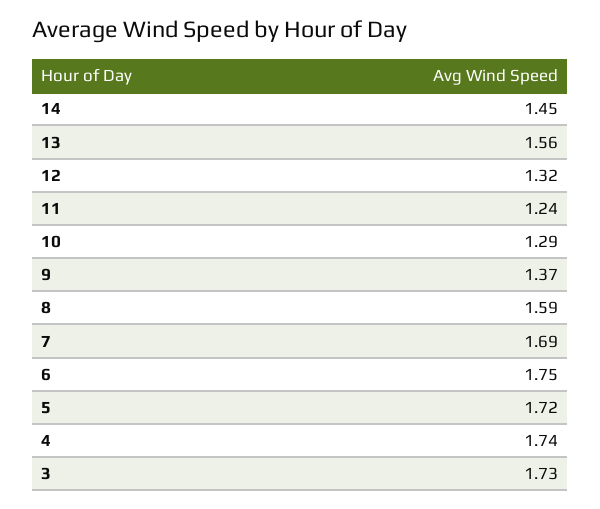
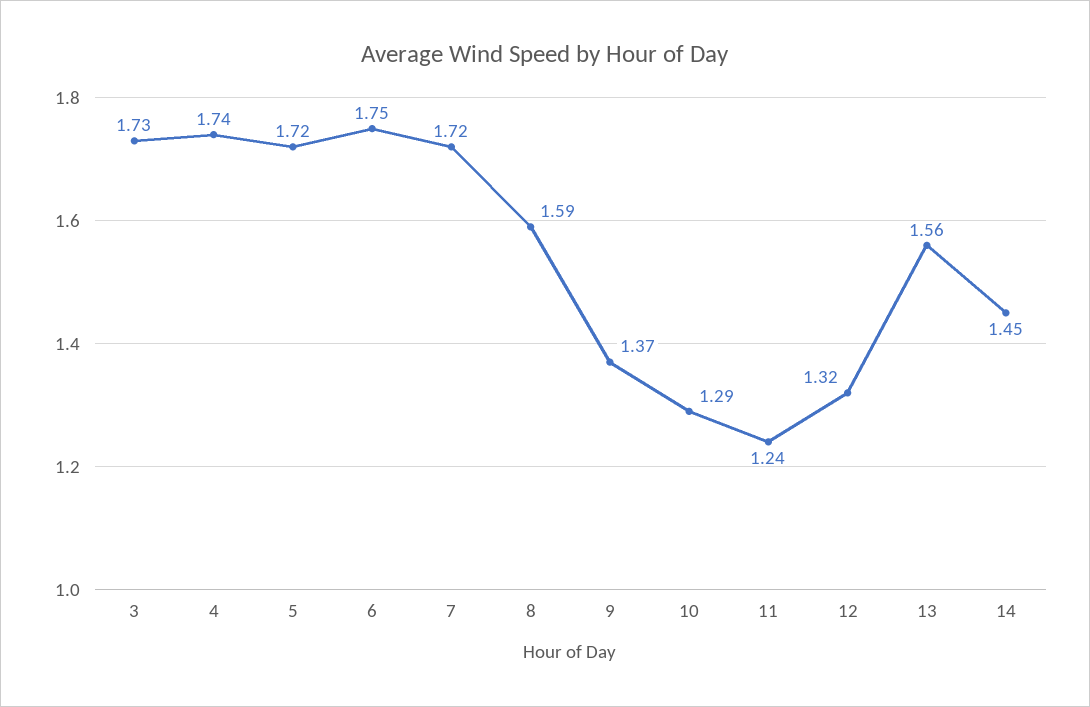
  {
    "14": 1.45,
    "13": 1.56,
    "12": 1.32,
    "11": 1.24,
    "10": 1.29,
    "9": 1.37,
    "8": 1.59,
-   "7": 1.69,
+   "7": 1.72,
    "6": 1.75,
    "5": 1.72,
    "4": 1.74,
    "3": 1.73
  }

